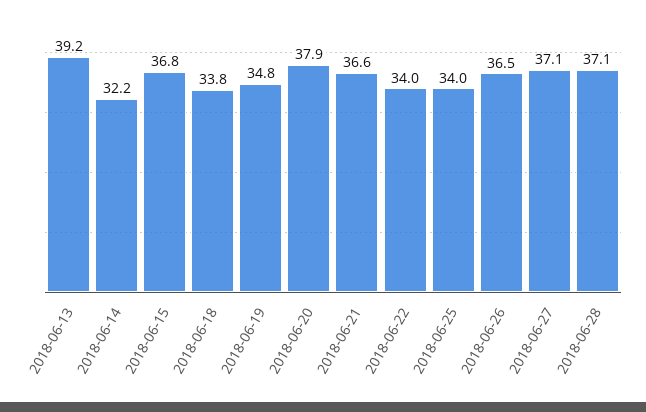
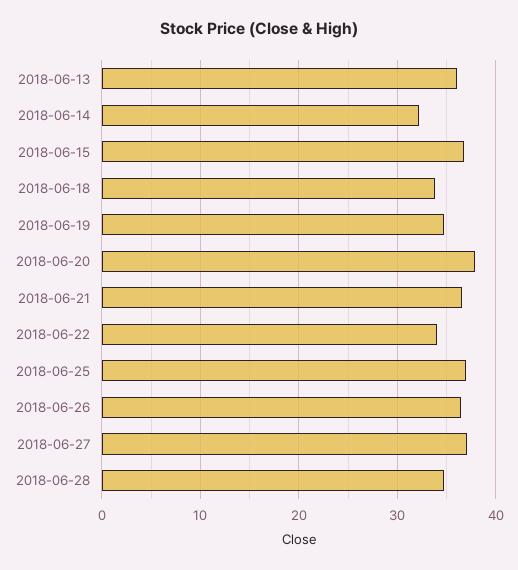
  {
-   "2018-06-13": 39.2,
+   "2018-06-13": 36,
    "2018-06-14": 32.2,
    "2018-06-15": 36.8,
    "2018-06-18": 33.8,
    "2018-06-19": 34.8,
    "2018-06-20": 37.9,
    "2018-06-21": 36.6,
    "2018-06-22": 34,
-   "2018-06-25": 34,
+   "2018-06-25": 37,
    "2018-06-26": 36.5,
    "2018-06-27": 37.1,
-   "2018-06-28": 37.1
+   "2018-06-28": 35
  }

